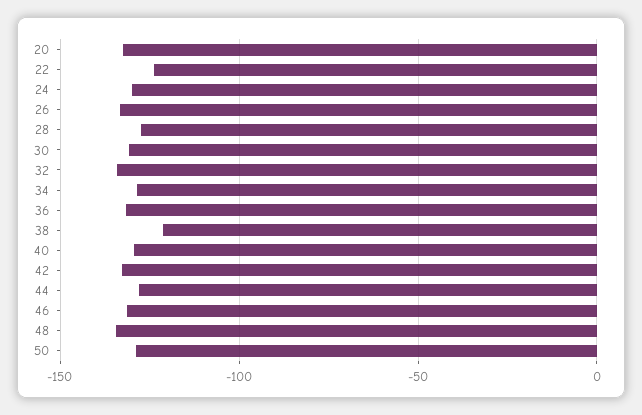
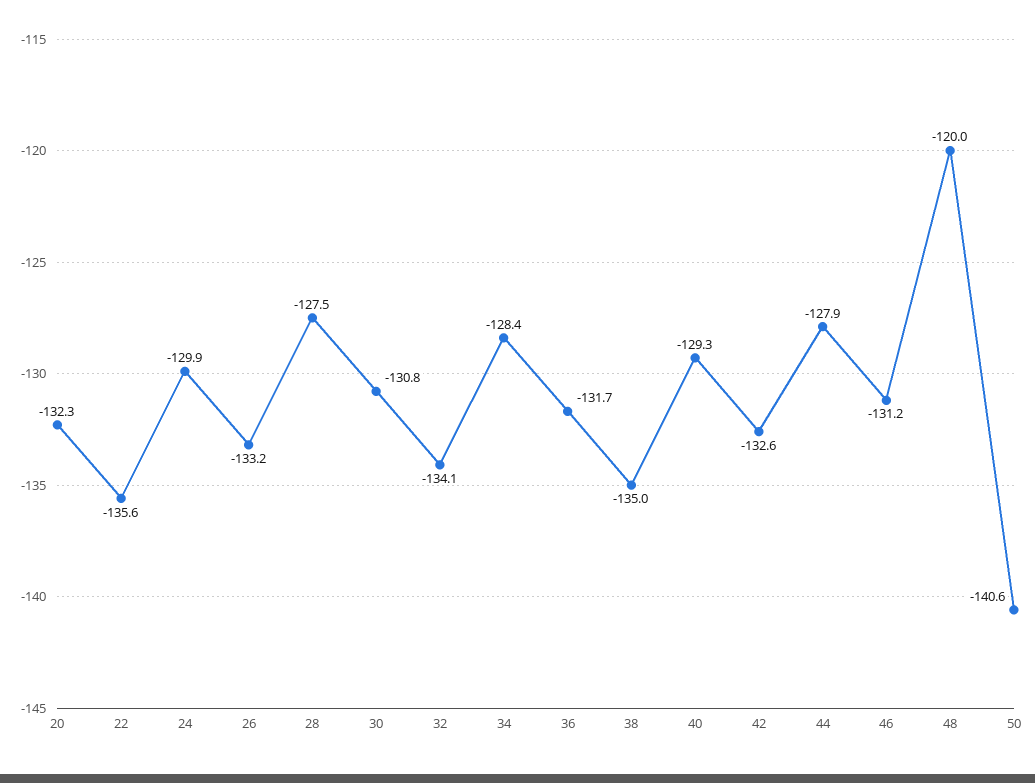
  {
    "20": -132.3,
-   "22": -125,
+   "22": -135.6,
    "24": -129.9,
    "26": -133.2,
    "28": -127.5,
    "30": -130.8,
    "32": -134.1,
    "34": -128.4,
    "36": -131.7,
-   "38": -120,
+   "38": -135,
    "40": -129.3,
    "42": -132.6,
    "44": -127.9,
    "46": -131.2,
-   "48": -135,
+   "48": -120,
-   "50": -130
+   "50": -140.6
  }

